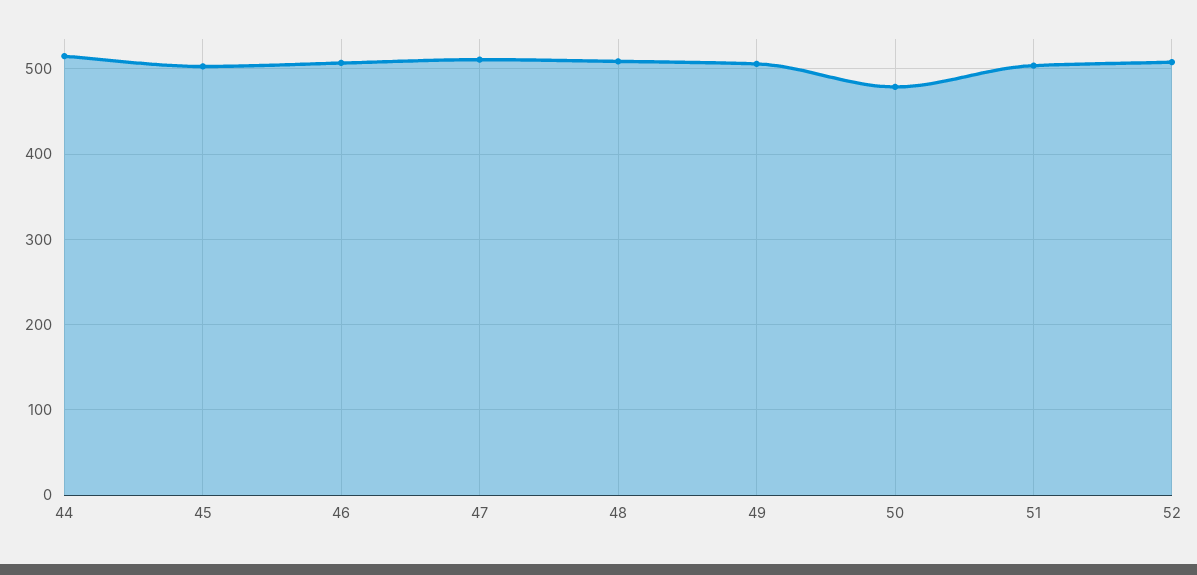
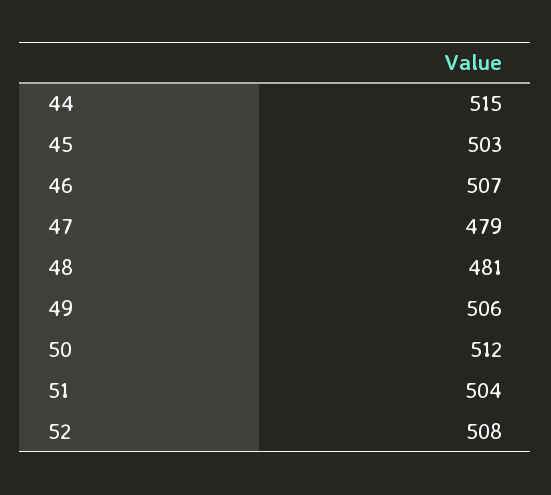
  {
    "44": 515,
    "45": 503,
    "46": 507,
-   "47": 510,
+   "47": 479,
-   "48": 510,
+   "48": 481,
    "49": 506,
-   "50": 480,
+   "50": 512,
    "51": 504,
    "52": 508
  }

